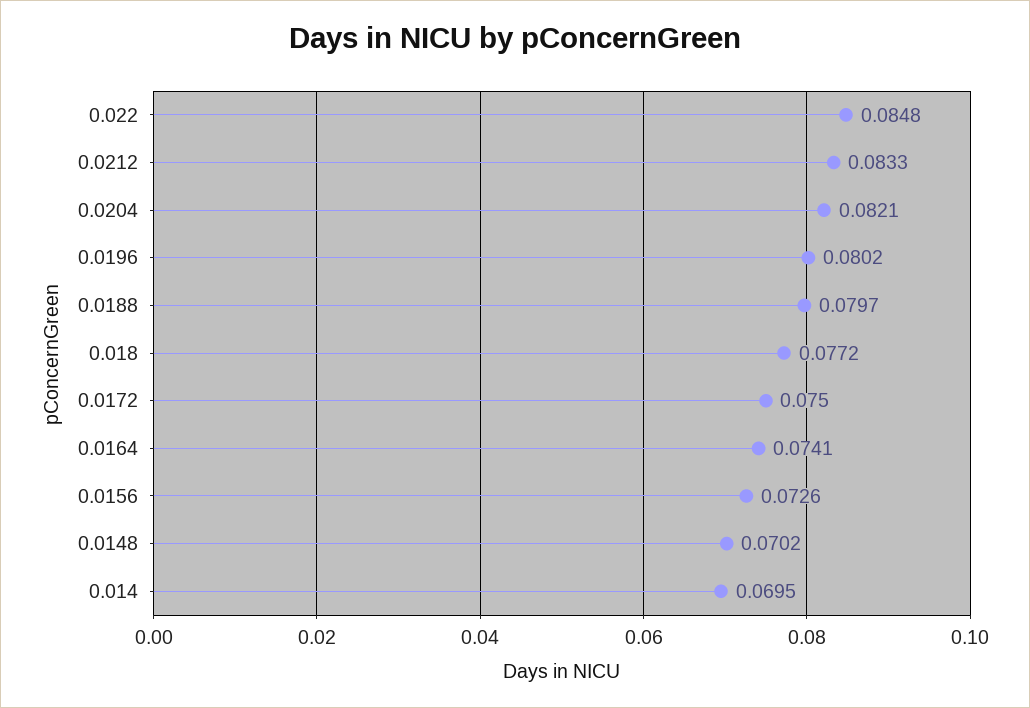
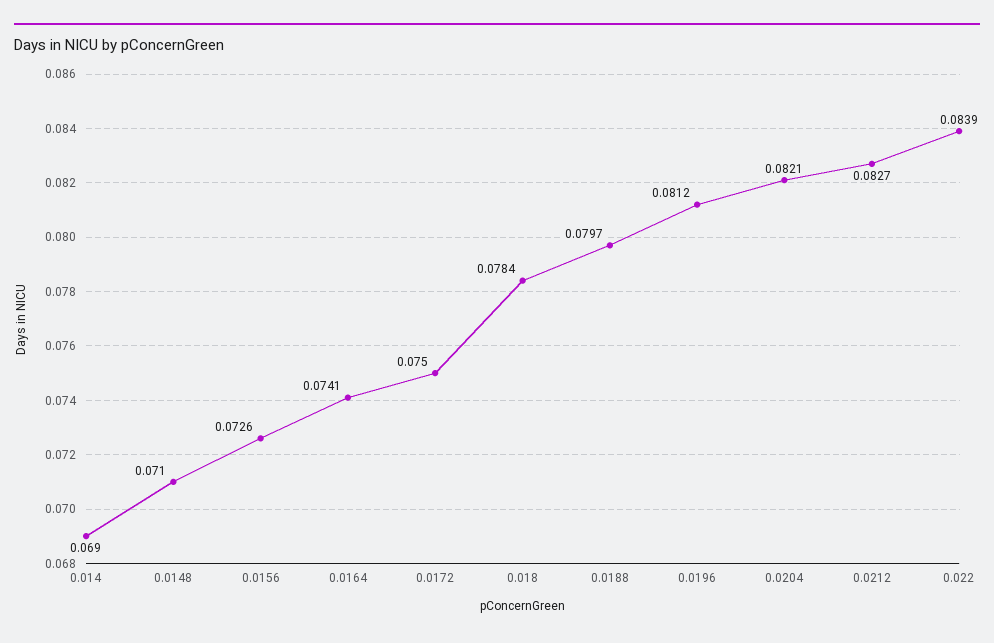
  {
-   "0.022": 0.0848,
+   "0.022": 0.0839,
-   "0.0212": 0.0833,
+   "0.0212": 0.0827,
    "0.0204": 0.0821,
-   "0.0196": 0.0802,
+   "0.0196": 0.0812,
    "0.0188": 0.0797,
-   "0.018": 0.0772,
+   "0.018": 0.0784,
    "0.0172": 0.075,
    "0.0164": 0.0741,
    "0.0156": 0.0726,
-   "0.0148": 0.0702,
+   "0.0148": 0.071,
-   "0.014": 0.0695
+   "0.014": 0.069
  }

